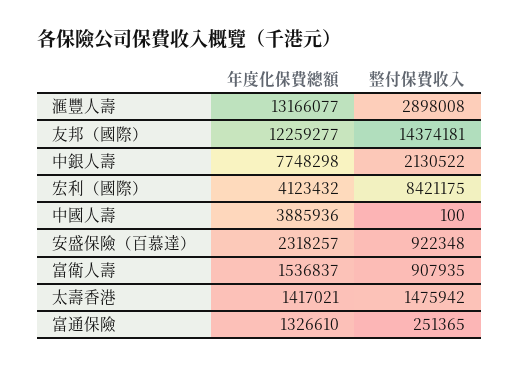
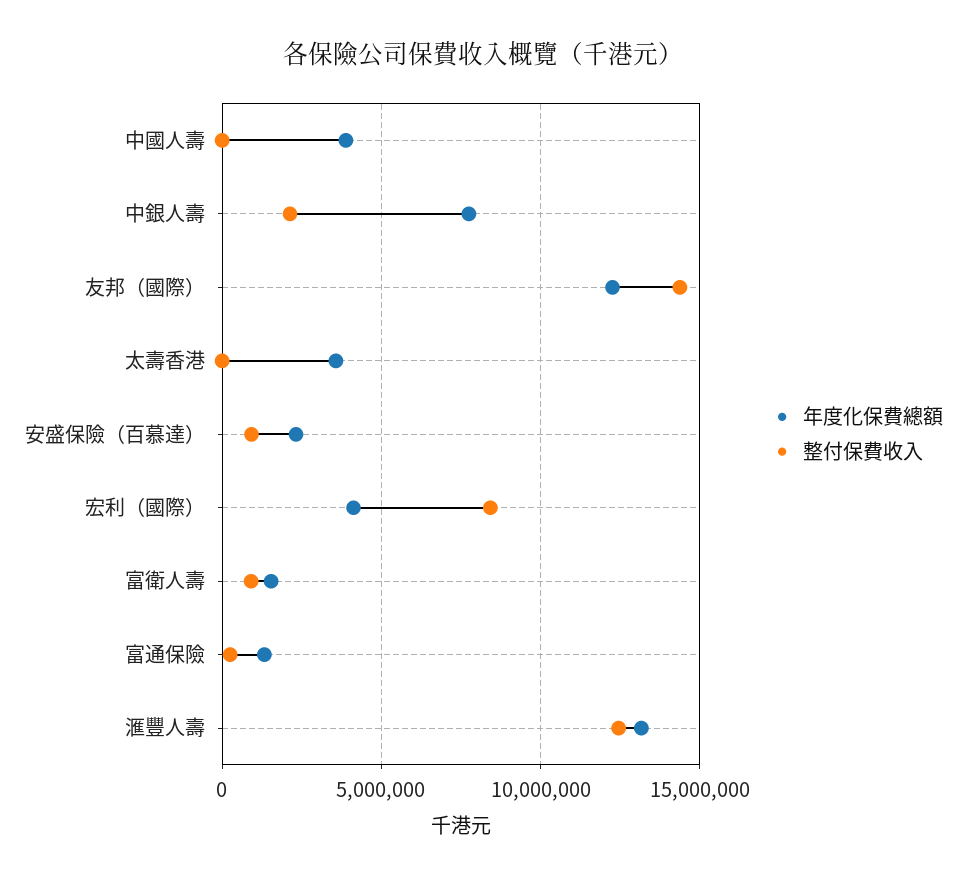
  {
    "年度化保費總額": {
      "滙豐人壽": 13166077,
      "友邦（國際）": 12259277,
      "中銀人壽": 7748298,
      "宏利（國際）": 4123432,
      "中國人壽": 3885936,
      "安盛保險（百慕達）": 2318257,
      "富衛人壽": 1536837,
-     "太壽香港": 1417021,
+     "太壽香港": 3500000,
      "富通保險": 1326610
    },
    "整付保費收入": {
-     "滙豐人壽": 2898008,
+     "滙豐人壽": 12500000,
      "友邦（國際）": 14374181,
      "中銀人壽": 2130522,
      "宏利（國際）": 8421175,
      "中國人壽": 100,
      "安盛保險（百慕達）": 922348,
      "富衛人壽": 907935,
-     "太壽香港": 1475942,
+     "太壽香港": 0,
      "富通保險": 251365
    }
  }

